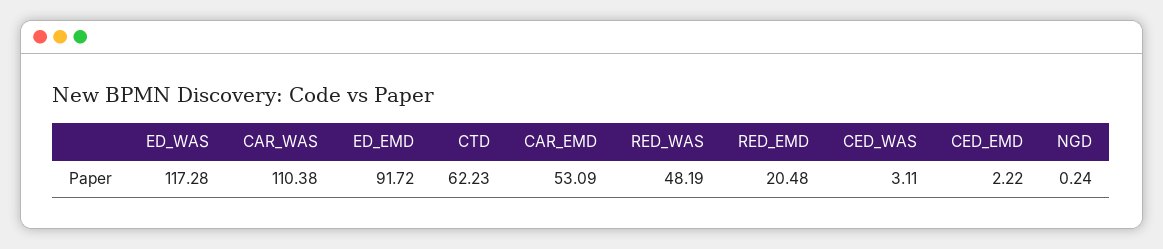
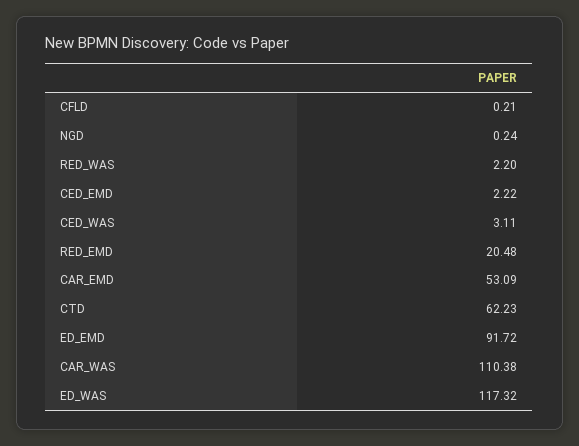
  {
-   "ED_WAS": 117.28,
+   "ED_WAS": 117.32,
    "CAR_WAS": 110.38,
    "ED_EMD": 91.72,
    "CTD": 62.23,
    "CAR_EMD": 53.09,
-   "RED_WAS": 48.19,
+   "RED_WAS": 2.2,
    "RED_EMD": 20.48,
    "CED_WAS": 3.11,
    "CED_EMD": 2.22,
-   "NGD": 0.24
+   "NGD": 0.24,
+   "CFLD": 0.21
  }

